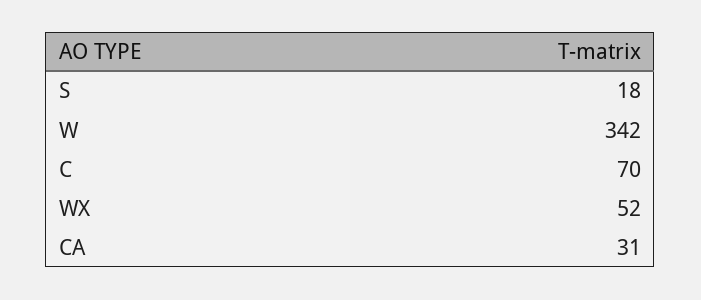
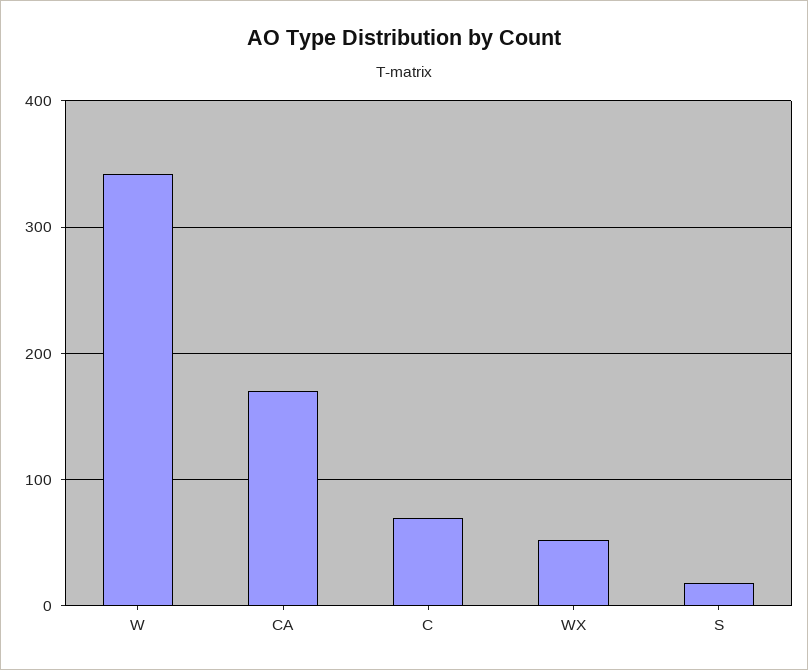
  {
    "S": 18,
    "W": 342,
    "C": 70,
    "WX": 52,
-   "CA": 31
+   "CA": 170
  }

